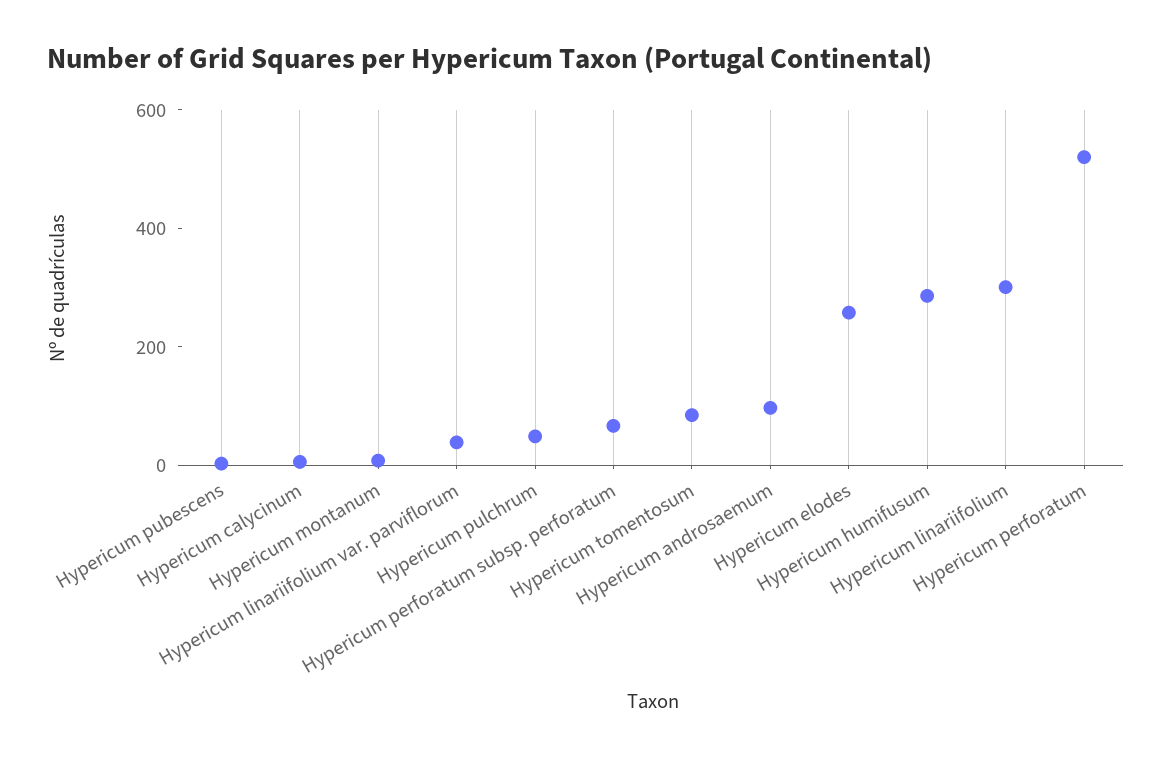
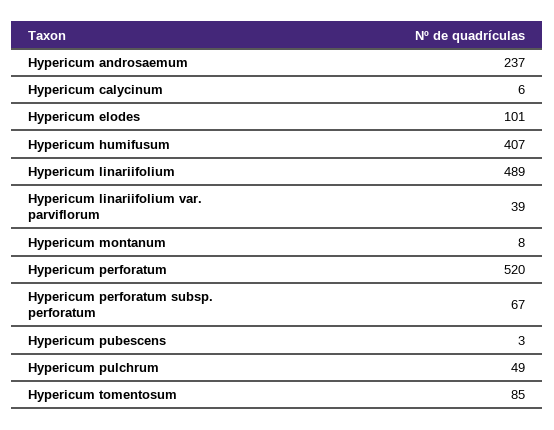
  {
    "Hypericum pubescens": 3,
    "Hypericum calycinum": 6,
    "Hypericum montanum": 8,
    "Hypericum linariifolium var. parviflorum": 39,
    "Hypericum pulchrum": 49,
    "Hypericum perforatum subsp. perforatum": 67,
    "Hypericum tomentosum": 85,
-   "Hypericum androsaemum": 100,
+   "Hypericum androsaemum": 237,
-   "Hypericum elodes": 250,
+   "Hypericum elodes": 101,
-   "Hypericum humifusum": 300,
+   "Hypericum humifusum": 407,
-   "Hypericum linariifolium": 300,
+   "Hypericum linariifolium": 489,
    "Hypericum perforatum": 520
  }

